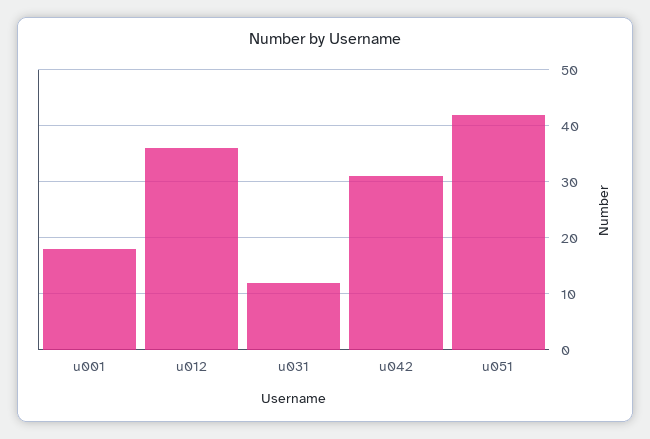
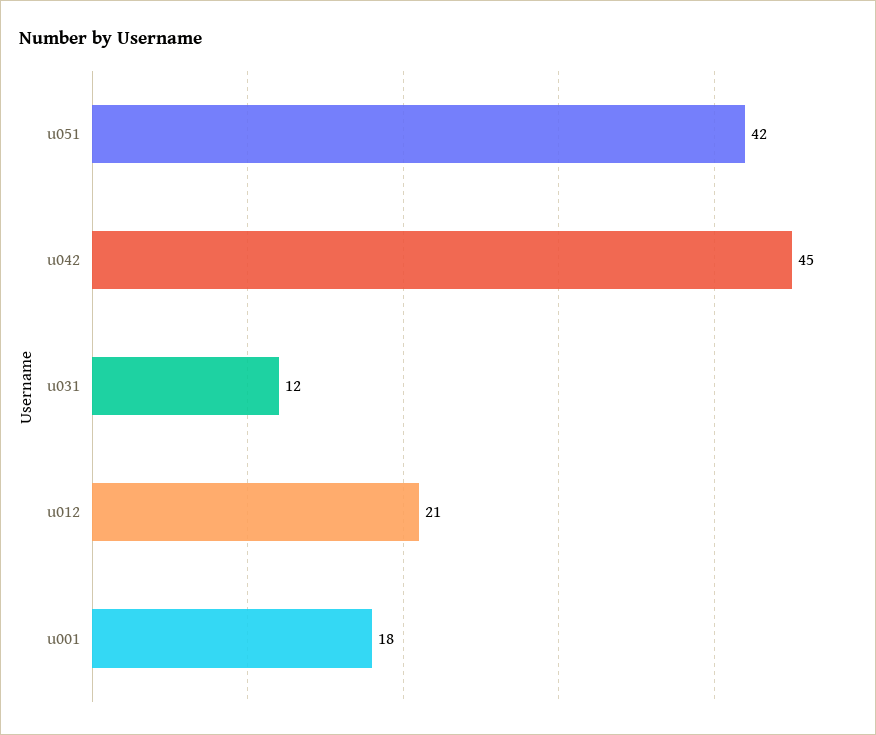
  {
    "u001": 18,
-   "u012": 35,
+   "u012": 21,
    "u031": 12,
-   "u042": 30,
+   "u042": 45,
    "u051": 42
  }

